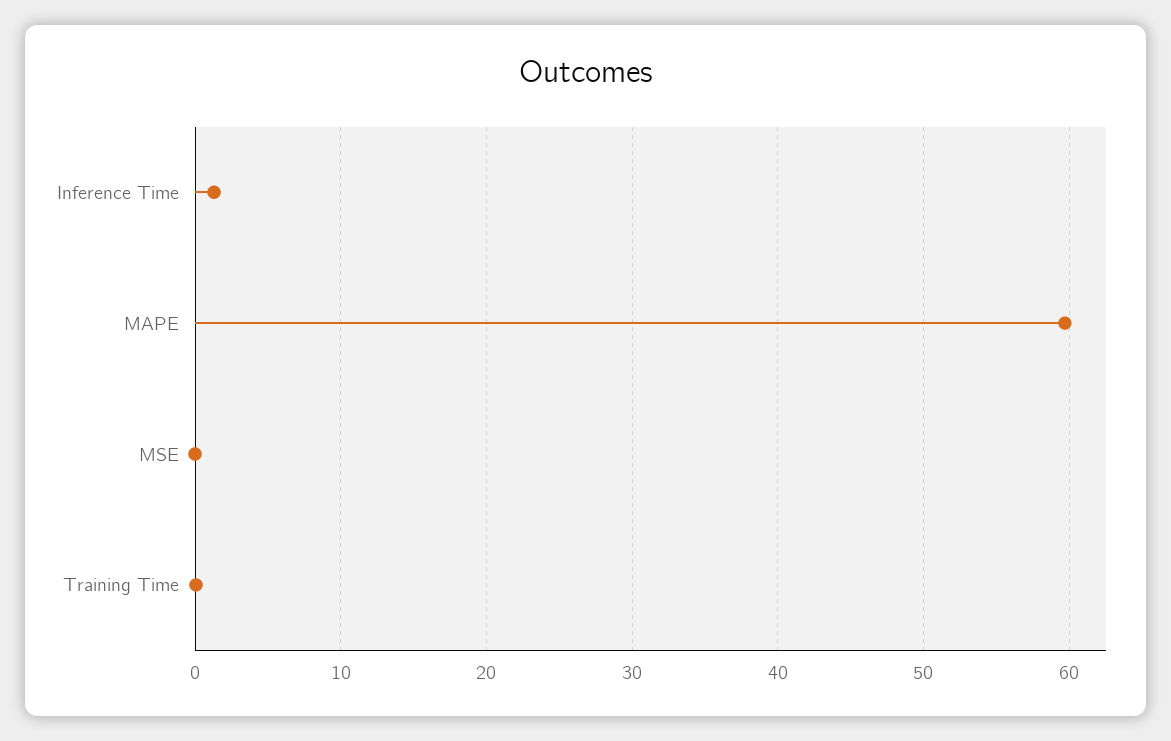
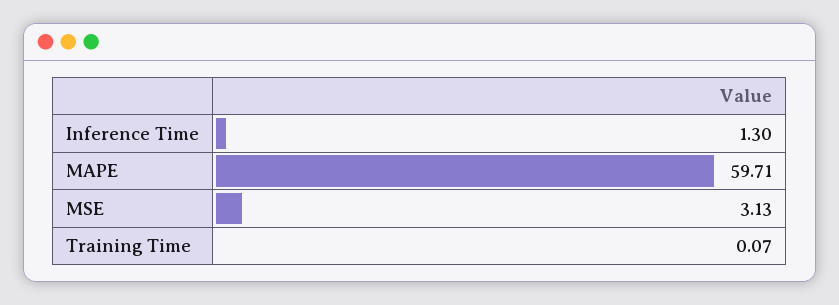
  {
    "Inference Time": 1.3,
    "MAPE": 59.71,
-   "MSE": 0,
+   "MSE": 3.13,
    "Training Time": 0.07
  }

